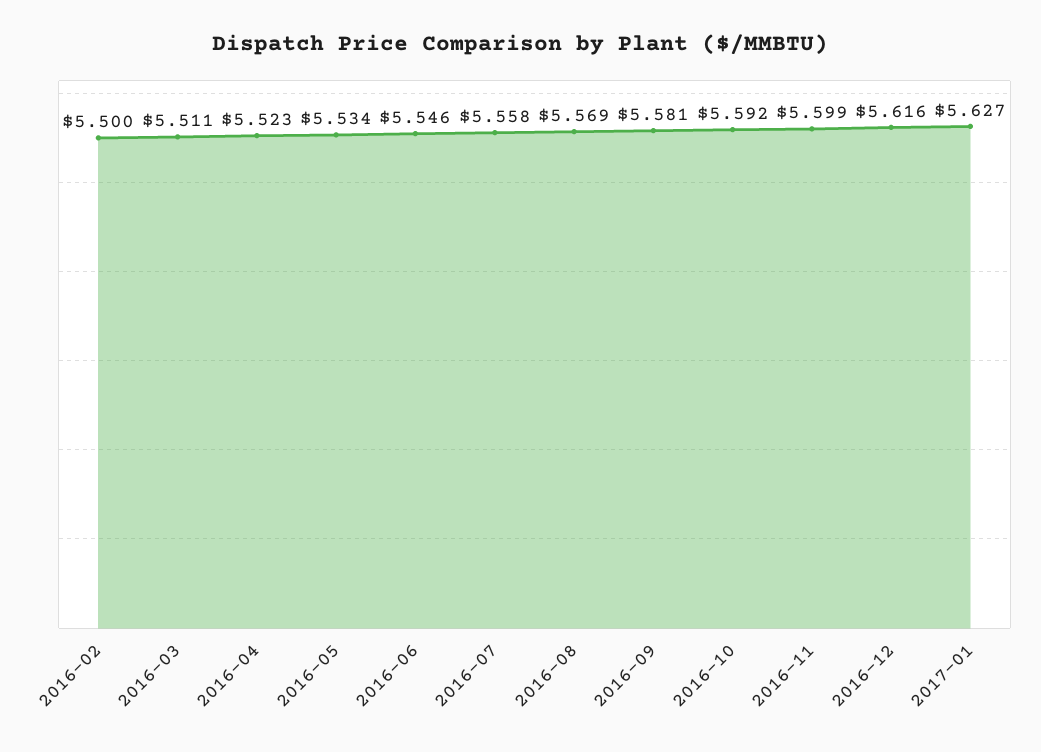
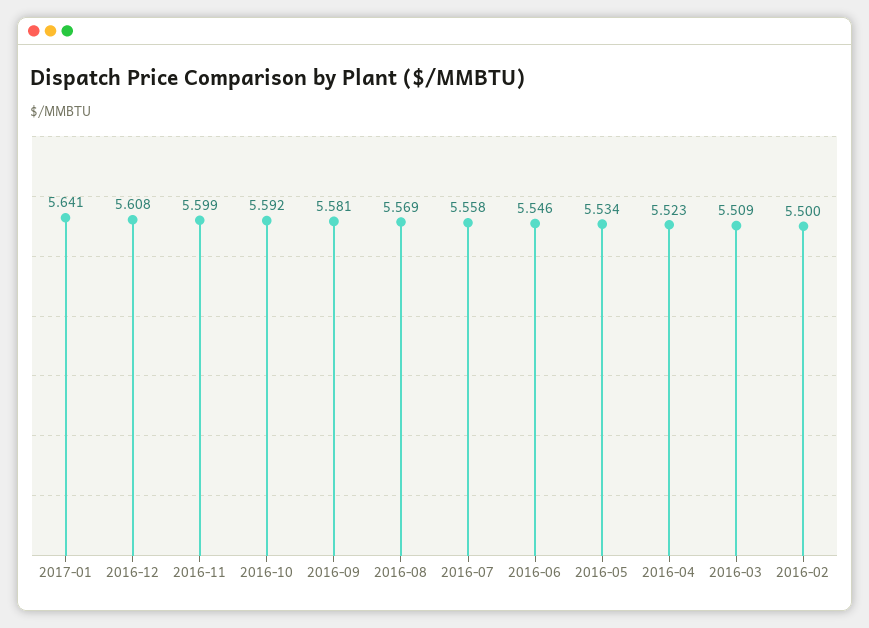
  {
    "2016-02": 5.5,
-   "2016-03": 5.511,
+   "2016-03": 5.509,
    "2016-04": 5.523,
    "2016-05": 5.534,
    "2016-06": 5.546,
    "2016-07": 5.558,
    "2016-08": 5.569,
    "2016-09": 5.581,
    "2016-10": 5.592,
    "2016-11": 5.599,
-   "2016-12": 5.616,
+   "2016-12": 5.608,
-   "2017-01": 5.627
+   "2017-01": 5.641
  }

